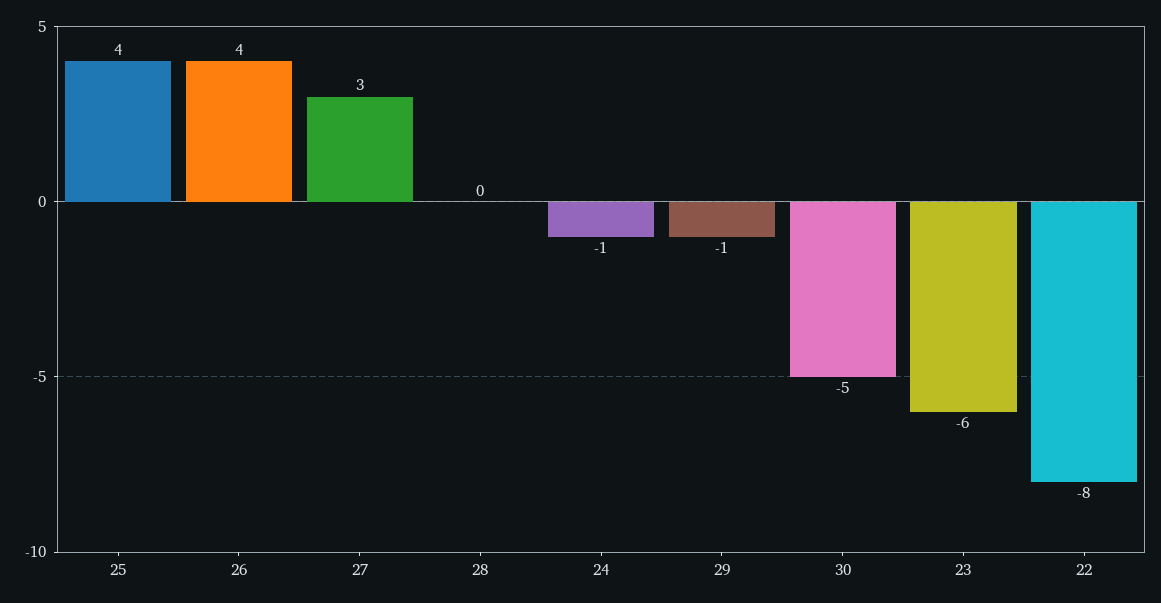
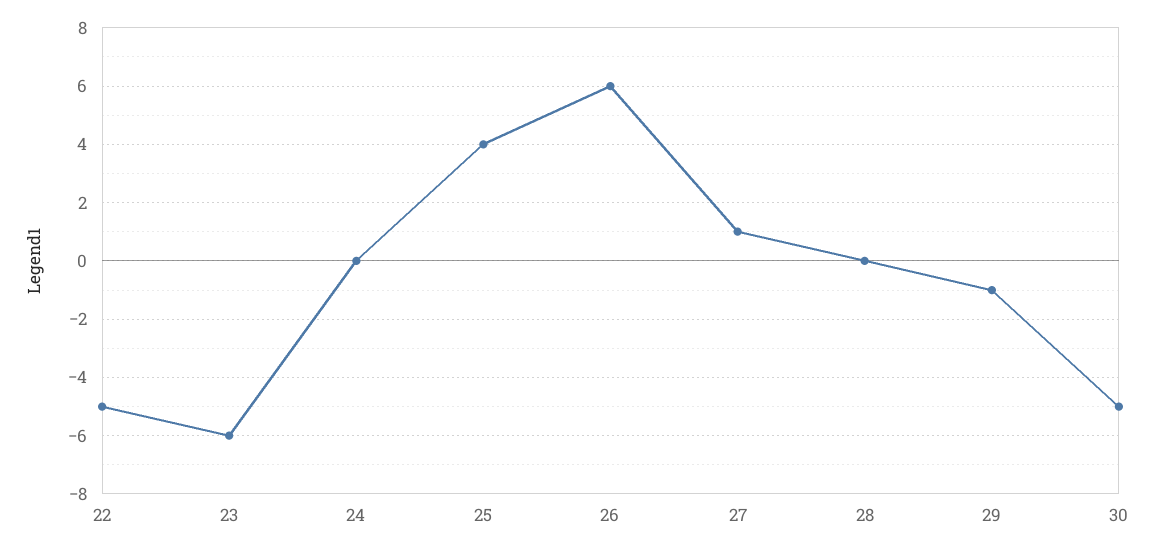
  {
    "25": 4,
-   "26": 4,
+   "26": 6,
-   "27": 3,
+   "27": 1,
    "28": 0,
-   "24": -1,
+   "24": 0,
    "29": -1,
    "30": -5,
    "23": -6,
-   "22": -8
+   "22": -5
  }

